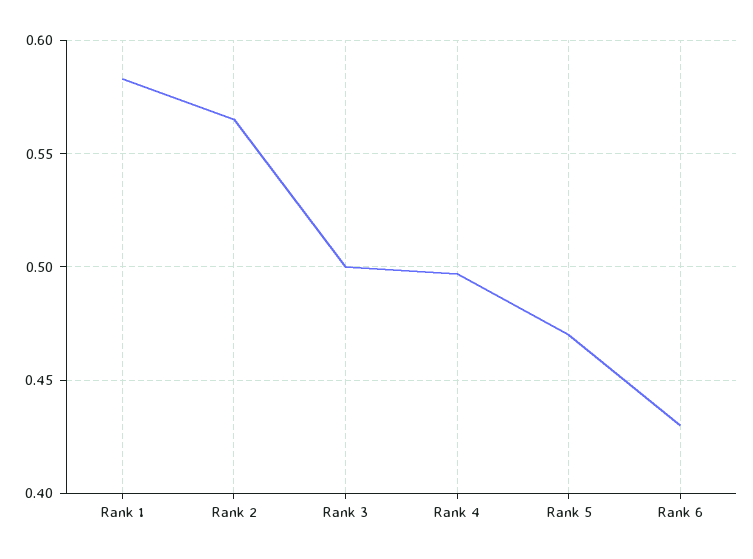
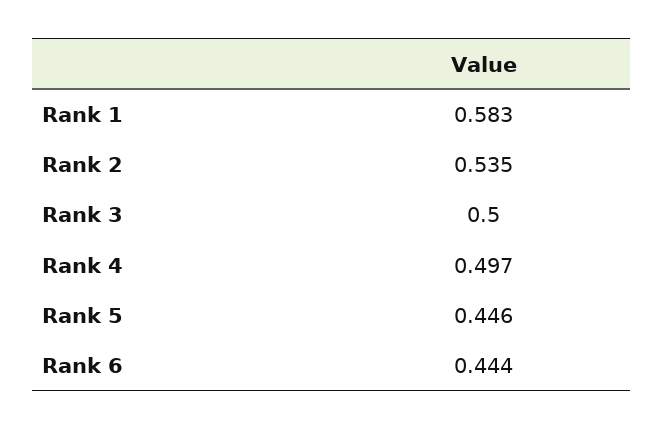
  {
    "Rank 1": 0.583,
-   "Rank 2": 0.565,
+   "Rank 2": 0.535,
    "Rank 3": 0.5,
    "Rank 4": 0.497,
-   "Rank 5": 0.47,
+   "Rank 5": 0.446,
-   "Rank 6": 0.43
+   "Rank 6": 0.444
  }

